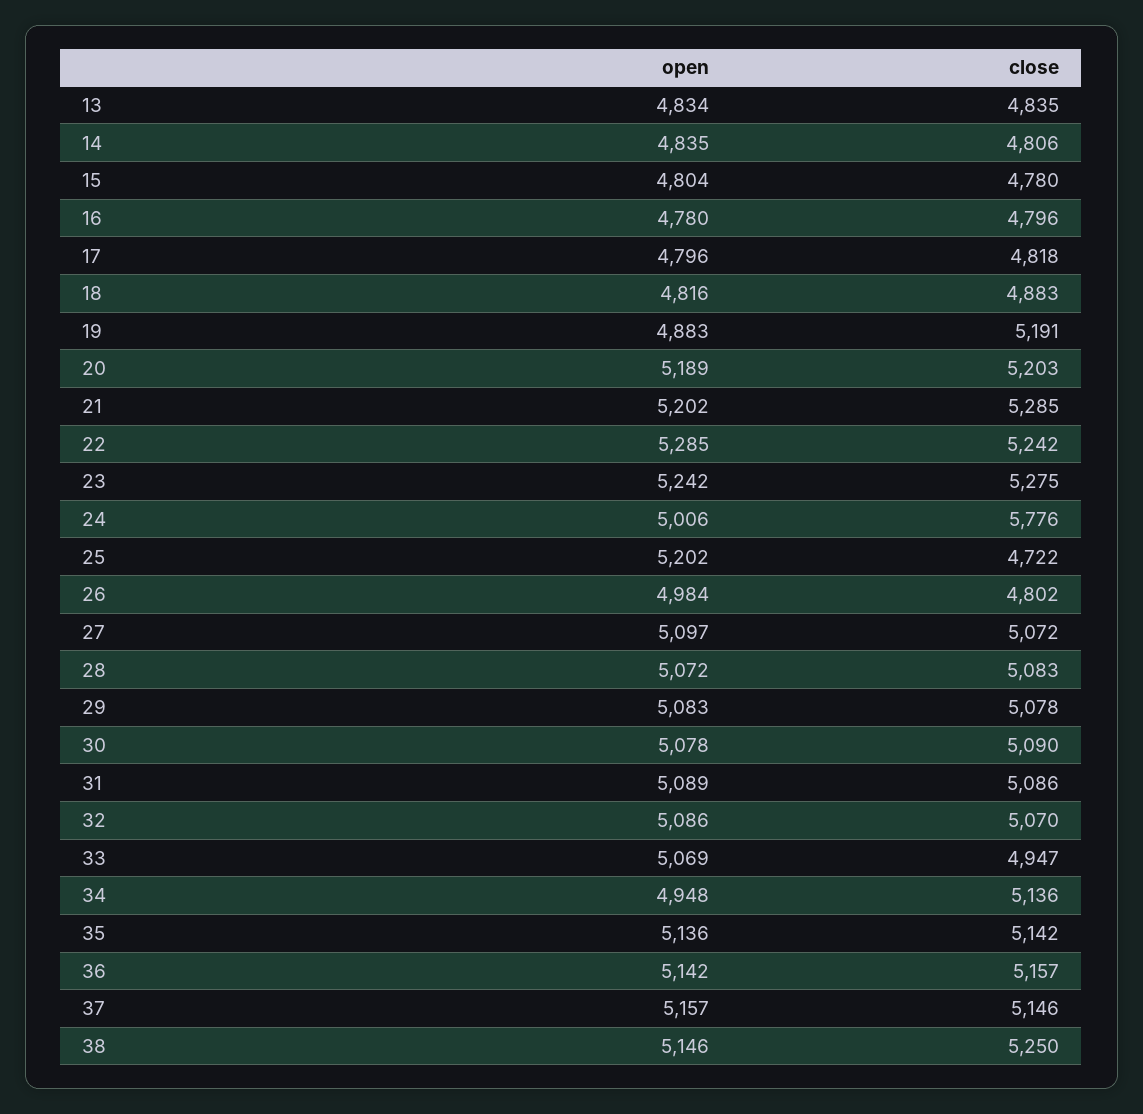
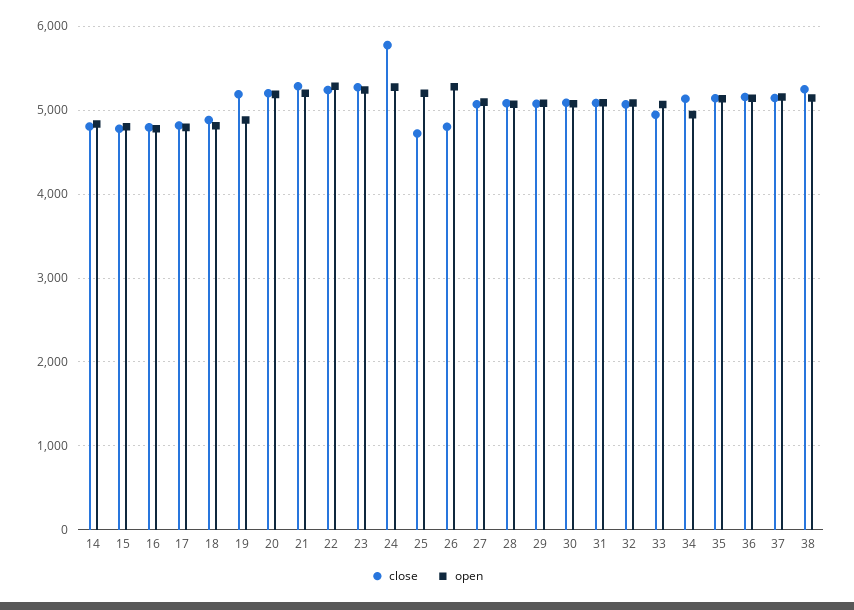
  {
    "open": {
-     "13": 4834,
      "14": 4835,
      "15": 4804,
      "16": 4780,
      "17": 4796,
      "18": 4816,
      "19": 4883,
      "20": 5189,
      "21": 5202,
      "22": 5285,
      "23": 5242,
-     "24": 5006,
+     "24": 5300,
      "25": 5202,
-     "26": 4984,
+     "26": 5300,
      "27": 5097,
      "28": 5072,
      "29": 5083,
      "30": 5078,
      "31": 5089,
      "32": 5086,
      "33": 5069,
      "34": 4948,
      "35": 5136,
      "36": 5142,
      "37": 5157,
      "38": 5146
    },
    "close": {
-     "13": 4835,
      "14": 4806,
      "15": 4780,
      "16": 4796,
      "17": 4818,
      "18": 4883,
      "19": 5191,
      "20": 5203,
      "21": 5285,
      "22": 5242,
      "23": 5275,
      "24": 5776,
      "25": 4722,
      "26": 4802,
      "27": 5072,
      "28": 5083,
      "29": 5078,
      "30": 5090,
      "31": 5086,
      "32": 5070,
      "33": 4947,
      "34": 5136,
      "35": 5142,
      "36": 5157,
      "37": 5146,
      "38": 5250
    }
  }

